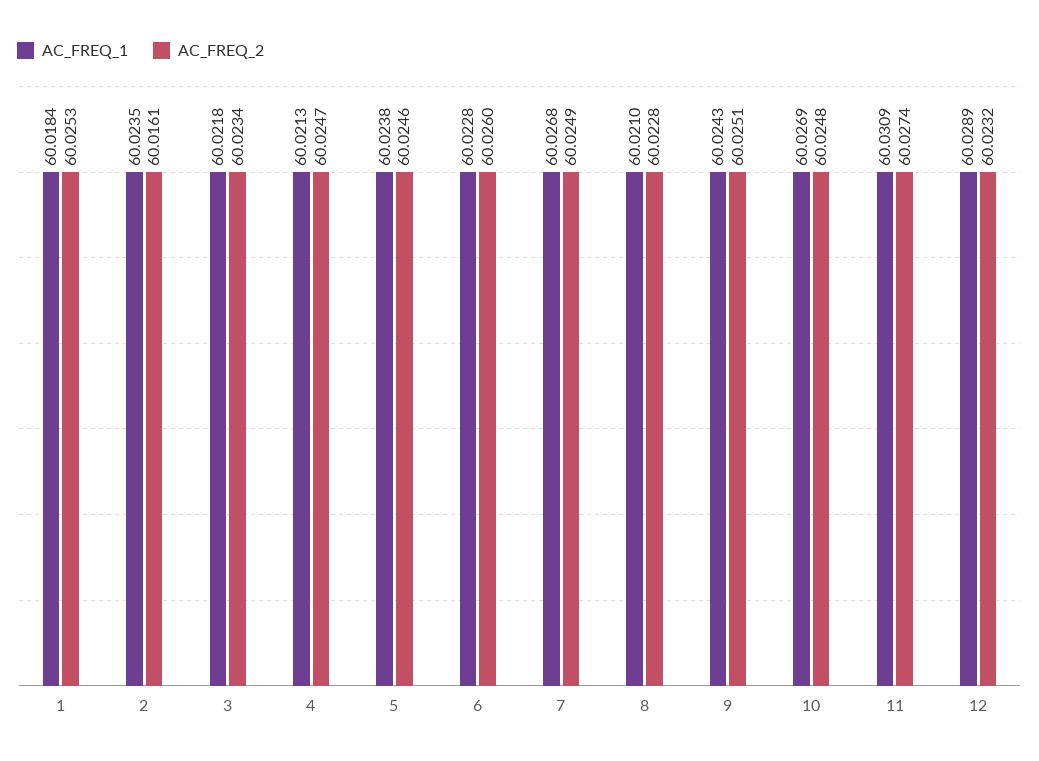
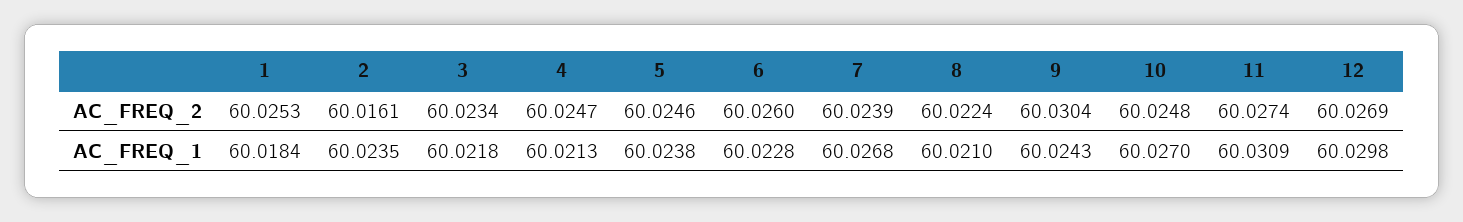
  {
    "AC_FREQ_1": {
      "1": 60.0184,
      "2": 60.0235,
      "3": 60.0218,
      "4": 60.0213,
      "5": 60.0238,
      "6": 60.0228,
      "7": 60.0268,
      "8": 60.021,
      "9": 60.0243,
-     "10": 60.0269,
+     "10": 60.027,
      "11": 60.0309,
-     "12": 60.0289
+     "12": 60.0298
    },
    "AC_FREQ_2": {
      "1": 60.0253,
      "2": 60.0161,
      "3": 60.0234,
      "4": 60.0247,
      "5": 60.0246,
      "6": 60.026,
-     "7": 60.0249,
+     "7": 60.0239,
-     "8": 60.0228,
+     "8": 60.0224,
-     "9": 60.0251,
+     "9": 60.0304,
      "10": 60.0248,
      "11": 60.0274,
-     "12": 60.0232
+     "12": 60.0269
    }
  }

